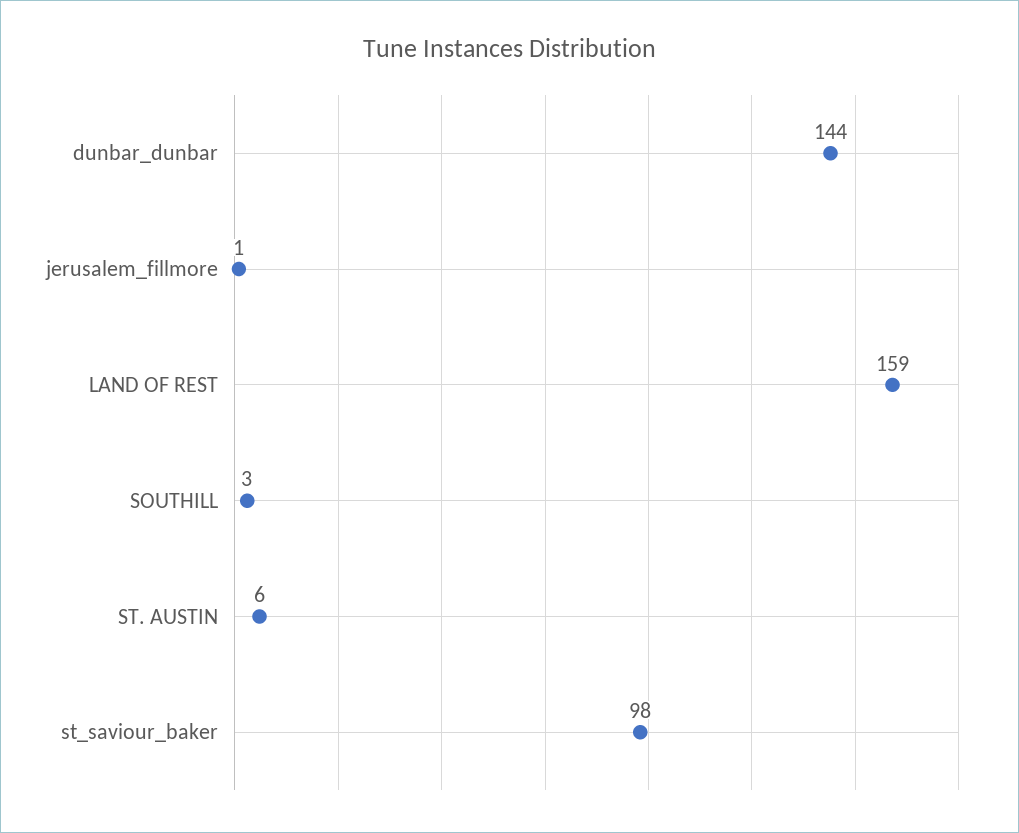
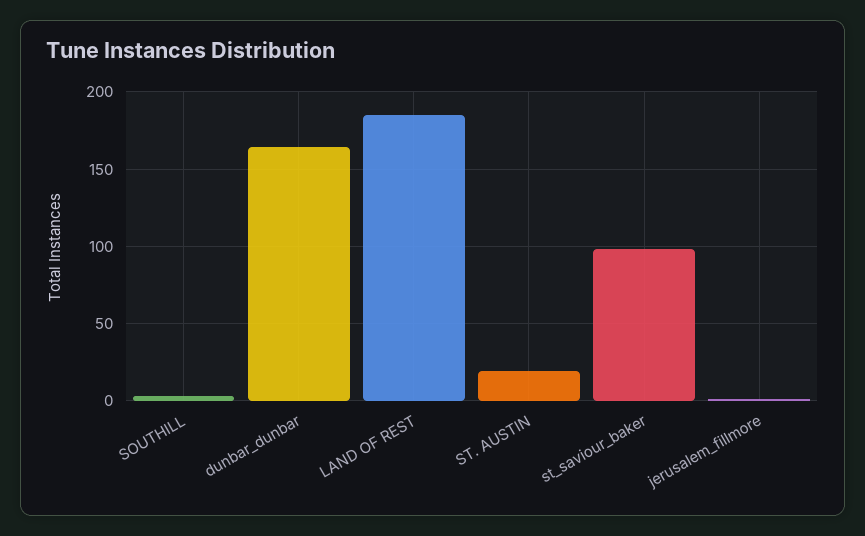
  {
-   "dunbar_dunbar": 144,
+   "dunbar_dunbar": 165,
    "jerusalem_fillmore": 1,
-   "LAND OF REST": 159,
+   "LAND OF REST": 185,
    "SOUTHILL": 3,
-   "ST. AUSTIN": 6,
+   "ST. AUSTIN": 20,
    "st_saviour_baker": 98
  }

